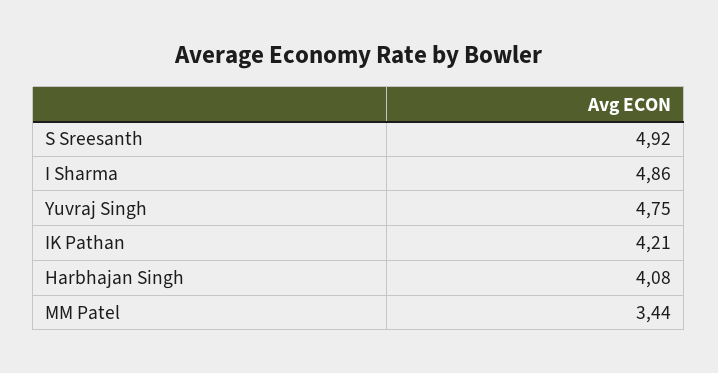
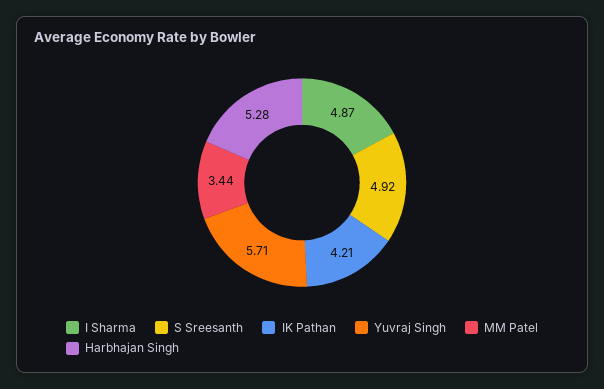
  {
    "S Sreesanth": 4.92,
-   "I Sharma": 4.86,
+   "I Sharma": 4.87,
-   "Yuvraj Singh": 4.75,
+   "Yuvraj Singh": 5.71,
    "IK Pathan": 4.21,
-   "Harbhajan Singh": 4.08,
+   "Harbhajan Singh": 5.28,
    "MM Patel": 3.44
  }

